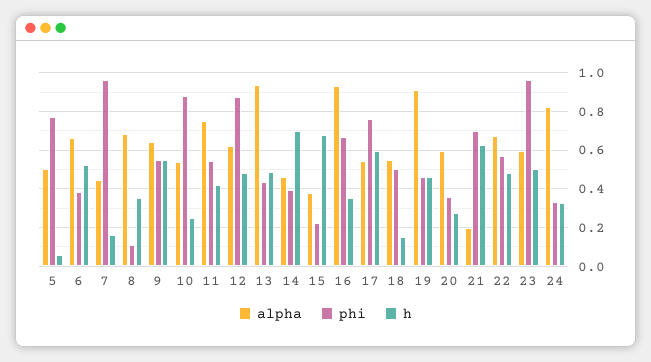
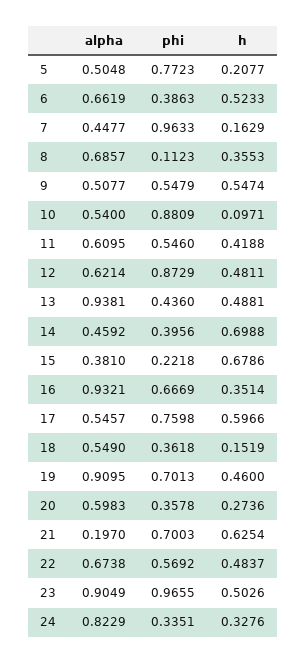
  {
    "alpha": {
      "5": 0.5048,
      "6": 0.6619,
      "7": 0.4477,
      "8": 0.6857,
-     "9": 0.65,
+     "9": 0.5077,
      "10": 0.54,
-     "11": 0.75,
+     "11": 0.6095,
      "12": 0.6214,
      "13": 0.9381,
      "14": 0.4592,
      "15": 0.381,
      "16": 0.9321,
      "17": 0.5457,
      "18": 0.549,
      "19": 0.9095,
      "20": 0.5983,
      "21": 0.197,
      "22": 0.6738,
-     "23": 0.6,
+     "23": 0.9049,
      "24": 0.8229
    },
    "phi": {
      "5": 0.7723,
      "6": 0.3863,
      "7": 0.9633,
      "8": 0.1123,
      "9": 0.5479,
      "10": 0.8809,
      "11": 0.546,
      "12": 0.8729,
      "13": 0.436,
      "14": 0.3956,
      "15": 0.2218,
      "16": 0.6669,
      "17": 0.7598,
-     "18": 0.5,
+     "18": 0.3618,
-     "19": 0.45,
+     "19": 0.7013,
      "20": 0.3578,
      "21": 0.7003,
      "22": 0.5692,
      "23": 0.9655,
      "24": 0.3351
    },
    "h": {
-     "5": 0.05,
+     "5": 0.2077,
      "6": 0.5233,
      "7": 0.1629,
      "8": 0.3553,
      "9": 0.5474,
-     "10": 0.25,
+     "10": 0.0971,
      "11": 0.4188,
      "12": 0.4811,
      "13": 0.4881,
      "14": 0.6988,
      "15": 0.6786,
      "16": 0.3514,
      "17": 0.5966,
      "18": 0.1519,
      "19": 0.46,
      "20": 0.2736,
      "21": 0.6254,
      "22": 0.4837,
      "23": 0.5026,
      "24": 0.3276
    }
  }

